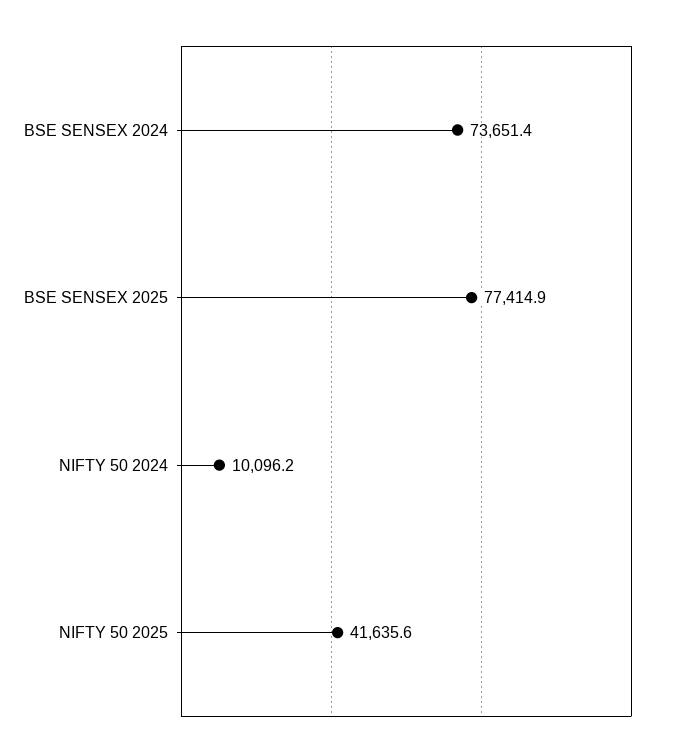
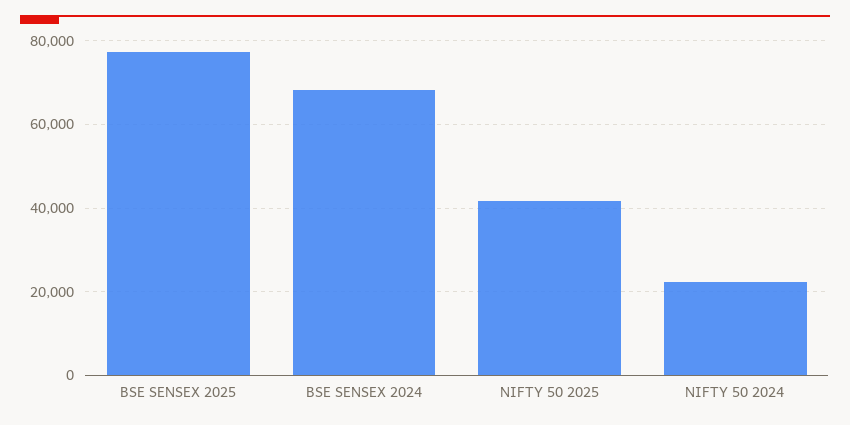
  {
-   "BSE SENSEX 2024": 73651.4,
+   "BSE SENSEX 2024": 68000,
    "BSE SENSEX 2025": 77414.9,
-   "NIFTY 50 2024": 10096.2,
+   "NIFTY 50 2024": 22000,
    "NIFTY 50 2025": 41635.6
  }

